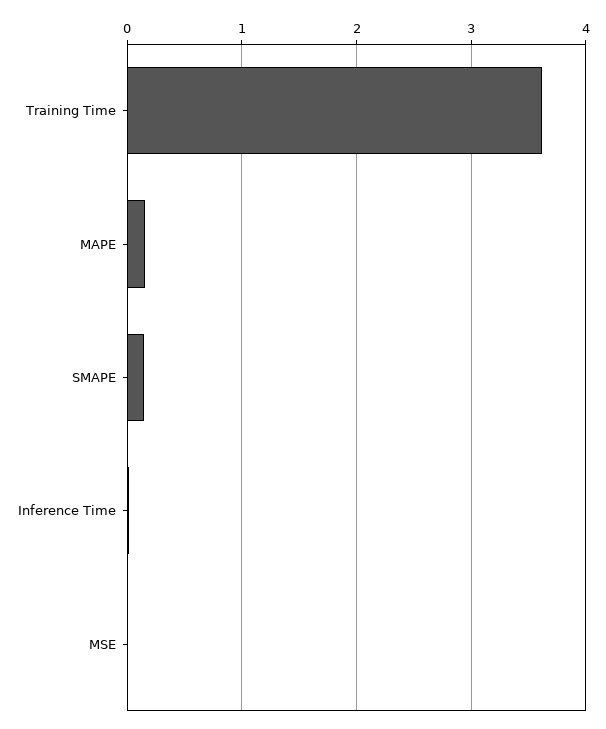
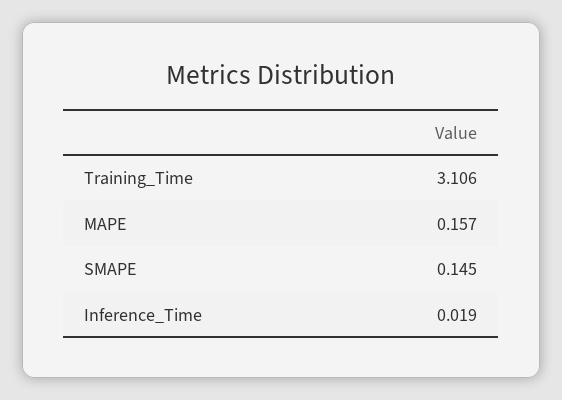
  {
-   "Training Time": 3.6,
+   "Training Time": 3.106,
    "MAPE": 0.157,
    "SMAPE": 0.145,
-   "Inference Time": 0.019,
+   "Inference Time": 0.019
-   "MSE": 0
  }

